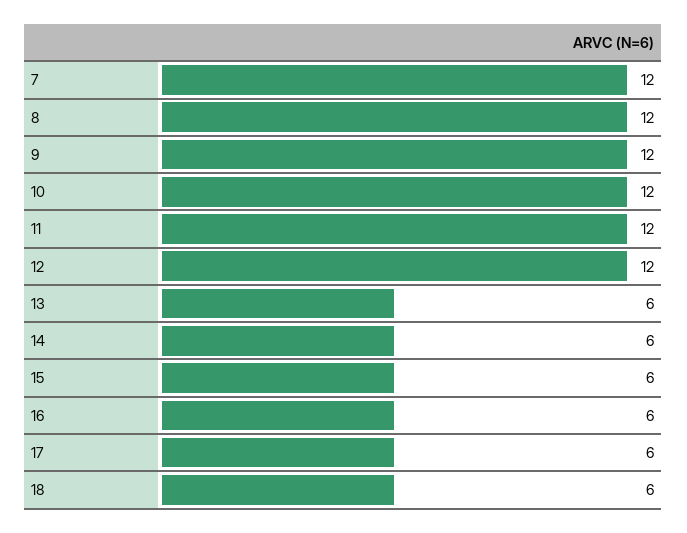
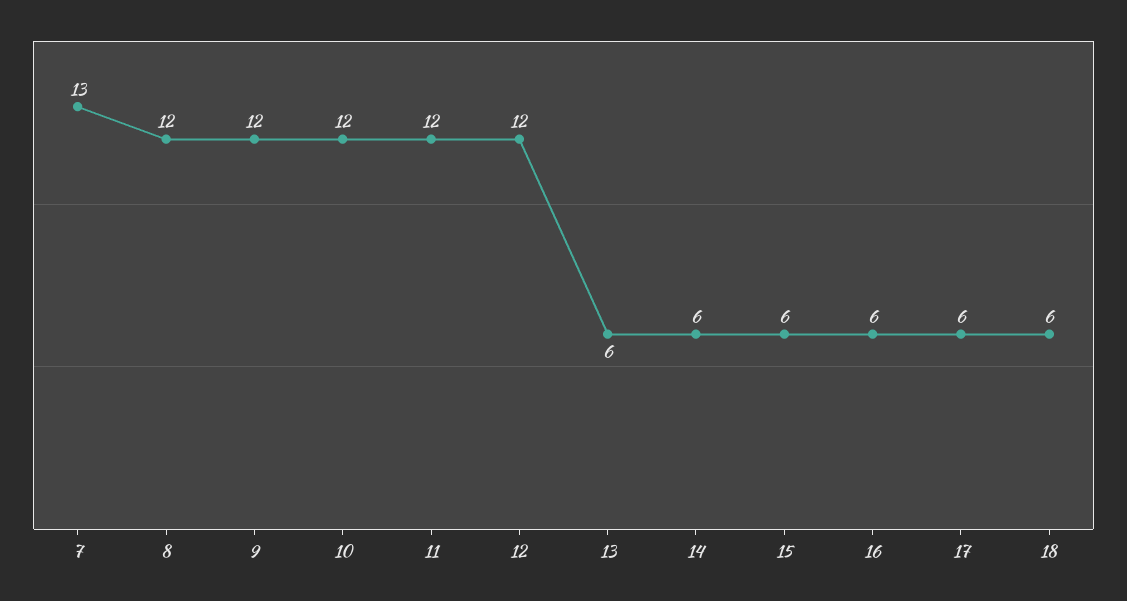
  {
-   "7": 12,
+   "7": 13,
    "8": 12,
    "9": 12,
    "10": 12,
    "11": 12,
    "12": 12,
    "13": 6,
    "14": 6,
    "15": 6,
    "16": 6,
    "17": 6,
    "18": 6
  }

